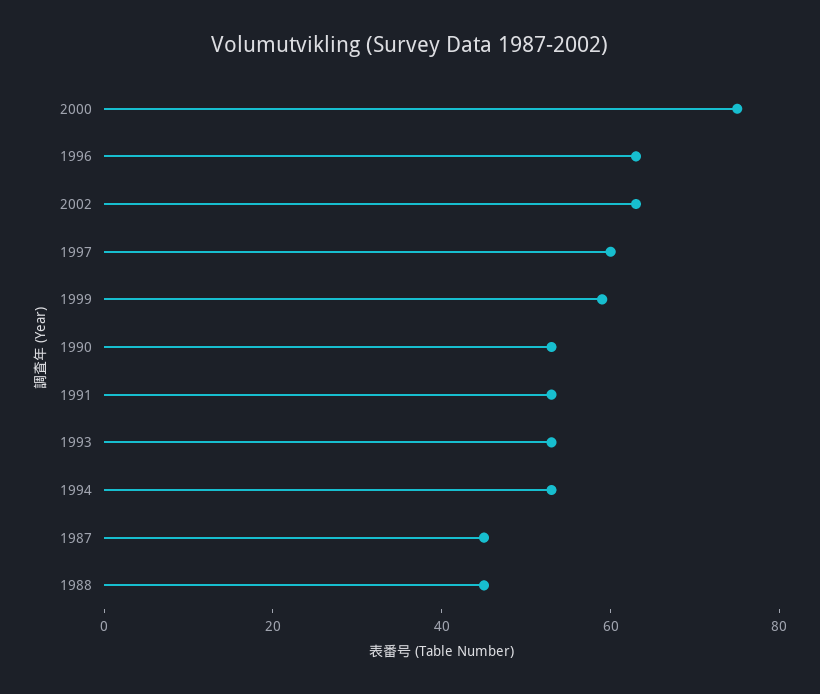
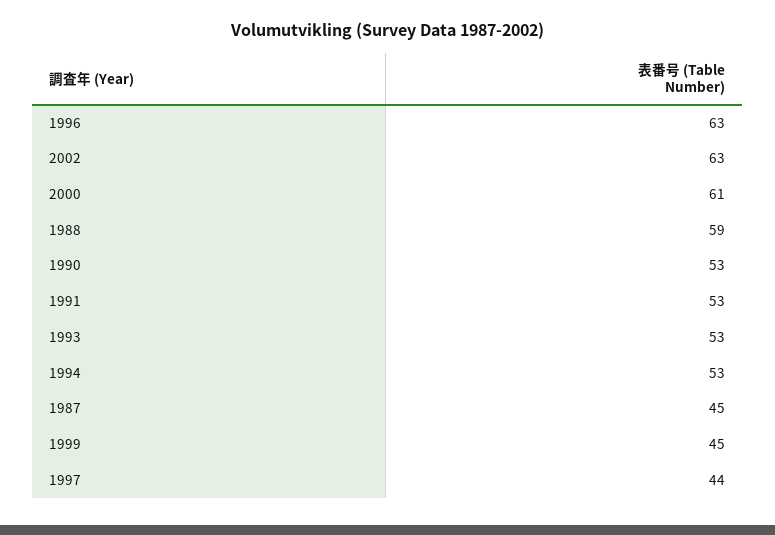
  {
-   "2000": 75,
+   "2000": 61,
    "1996": 63,
    "2002": 63,
-   "1997": 60,
+   "1997": 44,
-   "1999": 60,
+   "1999": 45,
    "1990": 53,
    "1991": 53,
    "1993": 53,
    "1994": 53,
    "1987": 45,
-   "1988": 45
+   "1988": 59
  }

